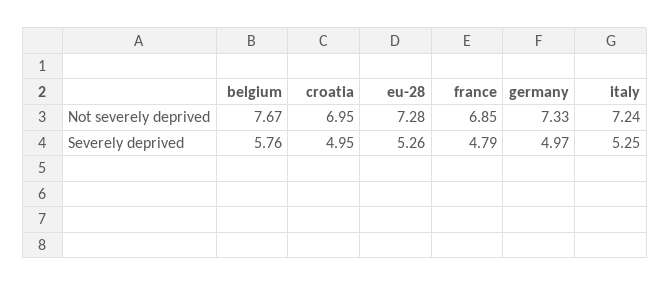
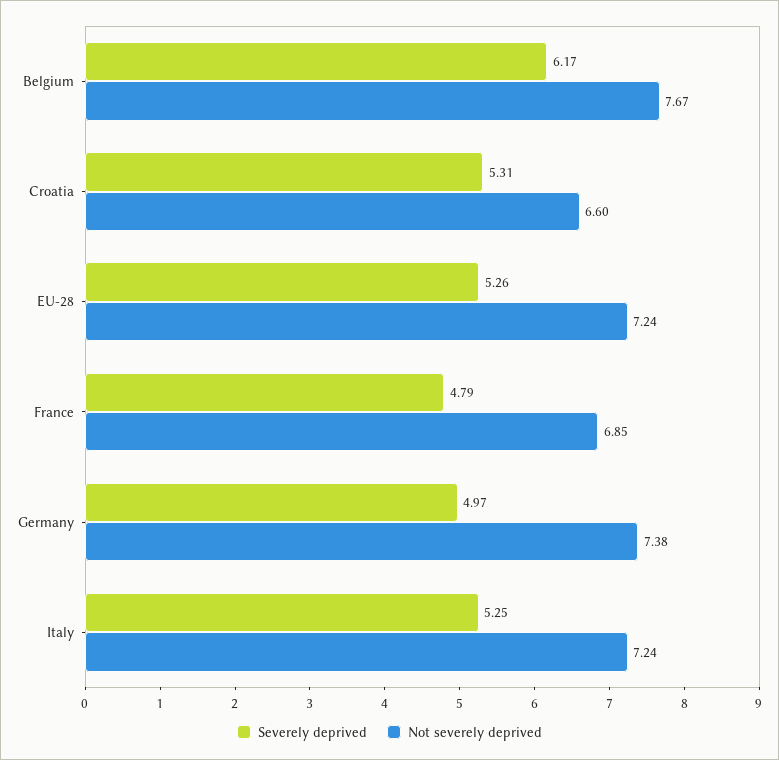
  {
    "Not severely deprived": {
      "belgium": 7.67,
-     "croatia": 6.95,
+     "croatia": 6.6,
-     "eu-28": 7.28,
+     "eu-28": 7.24,
      "france": 6.85,
-     "germany": 7.33,
+     "germany": 7.38,
      "italy": 7.24
    },
    "Severely deprived": {
-     "belgium": 5.76,
+     "belgium": 6.17,
-     "croatia": 4.95,
+     "croatia": 5.31,
      "eu-28": 5.26,
      "france": 4.79,
      "germany": 4.97,
      "italy": 5.25
    }
  }

